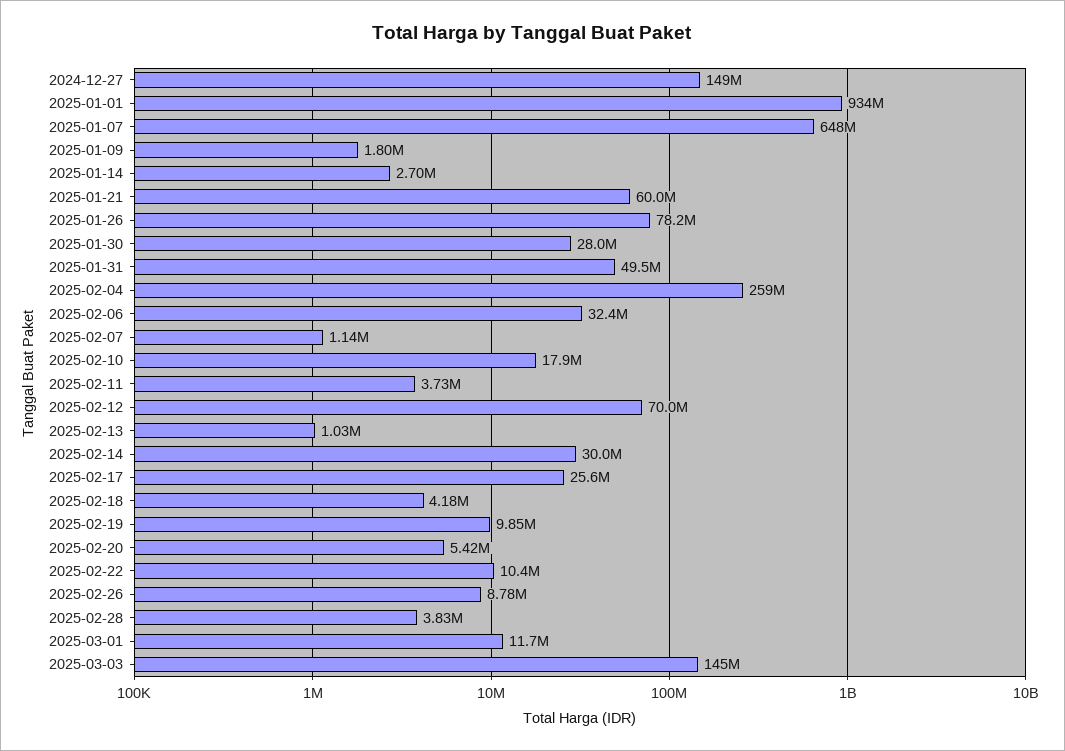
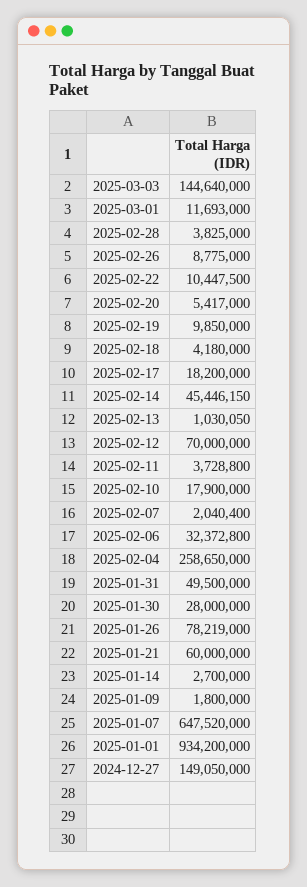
  {
    "2024-12-27": 149050000,
    "2025-01-01": 934200000,
    "2025-01-07": 647520000,
    "2025-01-09": 1800000,
    "2025-01-14": 2700000,
    "2025-01-21": 60000000,
    "2025-01-26": 78219000,
    "2025-01-30": 28000000,
    "2025-01-31": 49500000,
    "2025-02-04": 258650000,
    "2025-02-06": 32372800,
-   "2025-02-07": 1140000,
+   "2025-02-07": 2040400,
    "2025-02-10": 17900000,
    "2025-02-11": 3728800,
    "2025-02-12": 70000000,
    "2025-02-13": 1030050,
-   "2025-02-14": 30000000,
+   "2025-02-14": 45446150,
-   "2025-02-17": 25600000,
+   "2025-02-17": 18200000,
    "2025-02-18": 4180000,
    "2025-02-19": 9850000,
    "2025-02-20": 5417000,
    "2025-02-22": 10447500,
    "2025-02-26": 8775000,
    "2025-02-28": 3825000,
    "2025-03-01": 11693000,
    "2025-03-03": 144640000
  }

